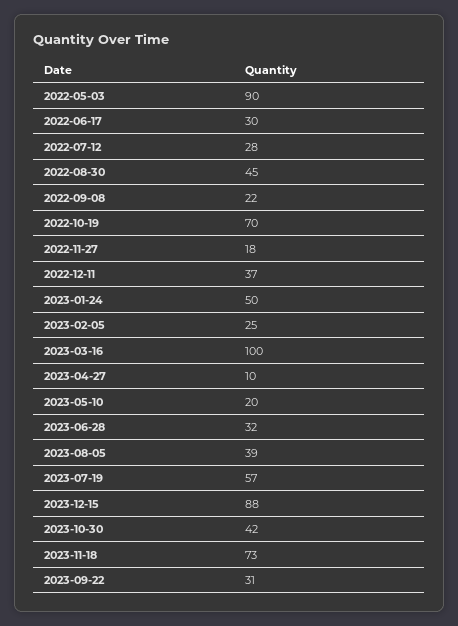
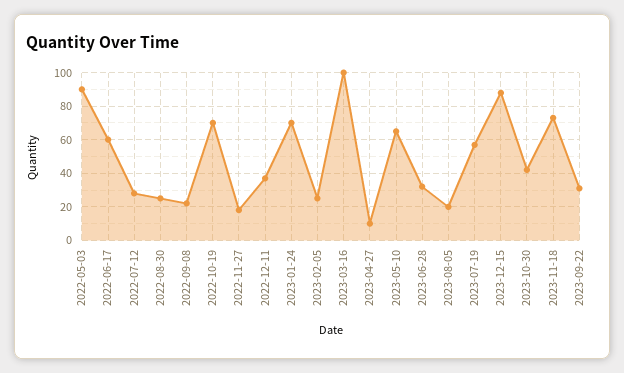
  {
    "2022-05-03": 90,
-   "2022-06-17": 30,
+   "2022-06-17": 60,
    "2022-07-12": 28,
-   "2022-08-30": 45,
+   "2022-08-30": 25,
    "2022-09-08": 22,
    "2022-10-19": 70,
    "2022-11-27": 18,
    "2022-12-11": 37,
-   "2023-01-24": 50,
+   "2023-01-24": 70,
    "2023-02-05": 25,
    "2023-03-16": 100,
    "2023-04-27": 10,
-   "2023-05-10": 20,
+   "2023-05-10": 65,
    "2023-06-28": 32,
-   "2023-08-05": 39,
+   "2023-08-05": 20,
    "2023-07-19": 57,
    "2023-12-15": 88,
    "2023-10-30": 42,
    "2023-11-18": 73,
    "2023-09-22": 31
  }

